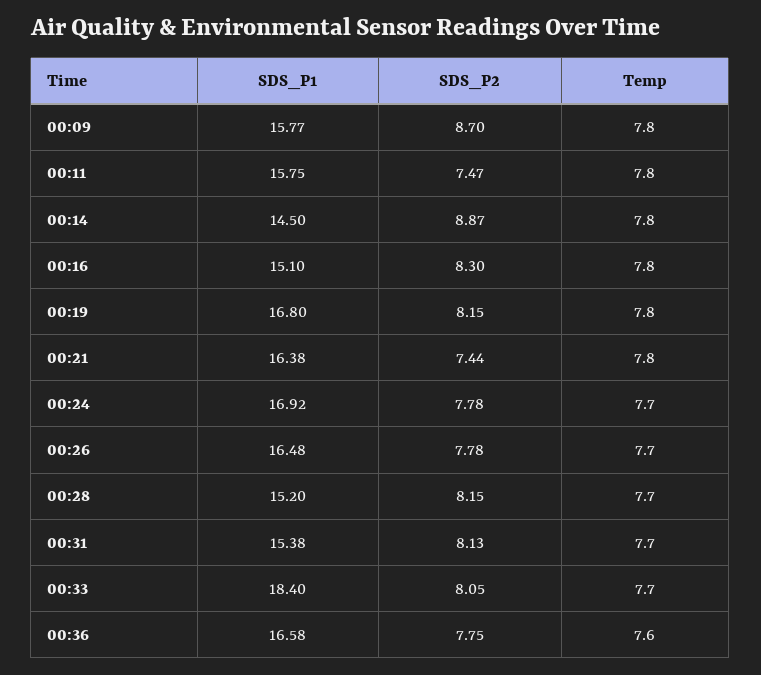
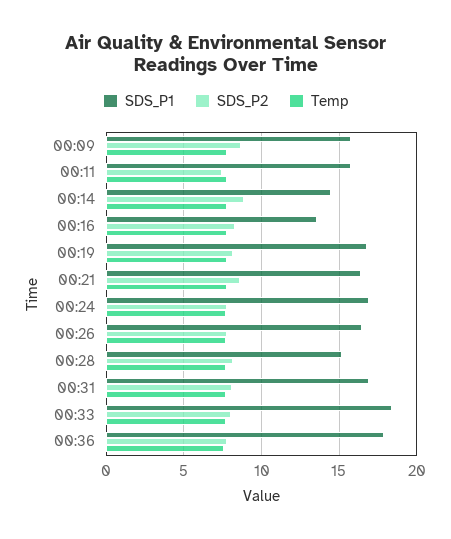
  {
    "SDS_P1": {
      "00:09": 15.77,
      "00:11": 15.75,
      "00:14": 14.5,
-     "00:16": 15.1,
+     "00:16": 13.5,
      "00:19": 16.8,
      "00:21": 16.38,
      "00:24": 16.92,
      "00:26": 16.48,
      "00:28": 15.2,
-     "00:31": 15.38,
+     "00:31": 17,
      "00:33": 18.4,
-     "00:36": 16.58
+     "00:36": 18
    },
    "SDS_P2": {
      "00:09": 8.7,
      "00:11": 7.47,
      "00:14": 8.87,
      "00:16": 8.3,
      "00:19": 8.15,
-     "00:21": 7.44,
+     "00:21": 8.5,
      "00:24": 7.78,
      "00:26": 7.78,
      "00:28": 8.15,
      "00:31": 8.13,
      "00:33": 8.05,
      "00:36": 7.75
    },
    "Temp": {
      "00:09": 7.8,
      "00:11": 7.8,
      "00:14": 7.8,
      "00:16": 7.8,
      "00:19": 7.8,
      "00:21": 7.8,
      "00:24": 7.7,
      "00:26": 7.7,
      "00:28": 7.7,
      "00:31": 7.7,
      "00:33": 7.7,
      "00:36": 7.6
    }
  }

